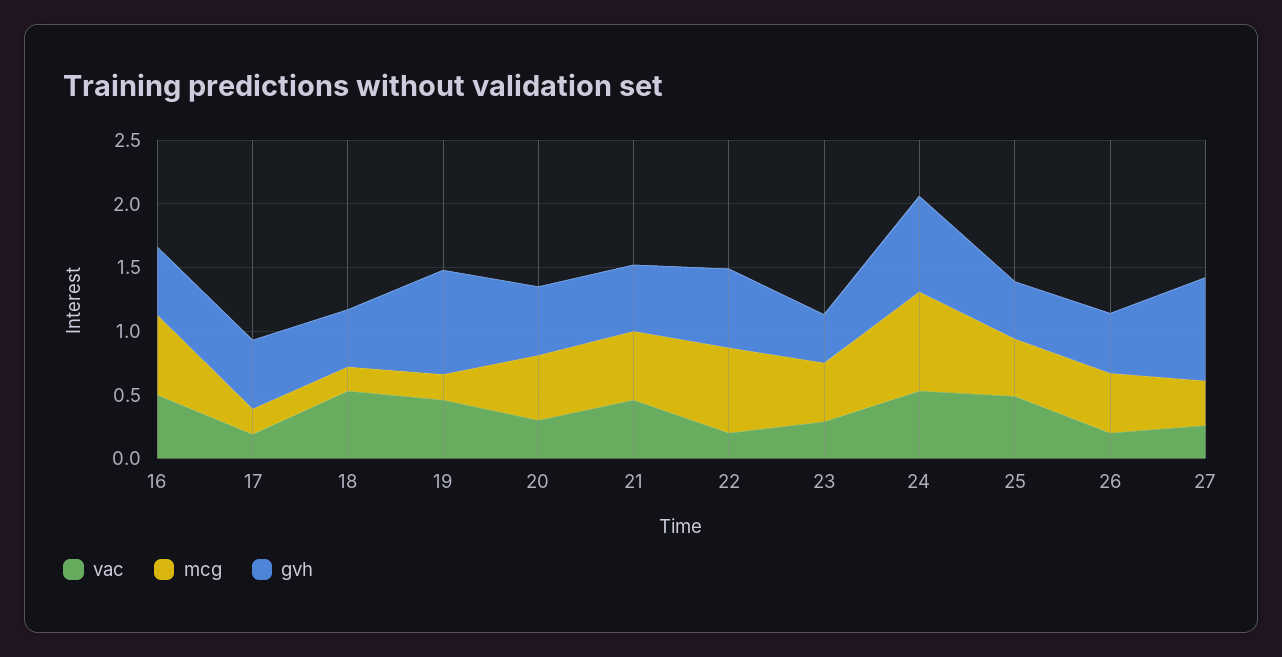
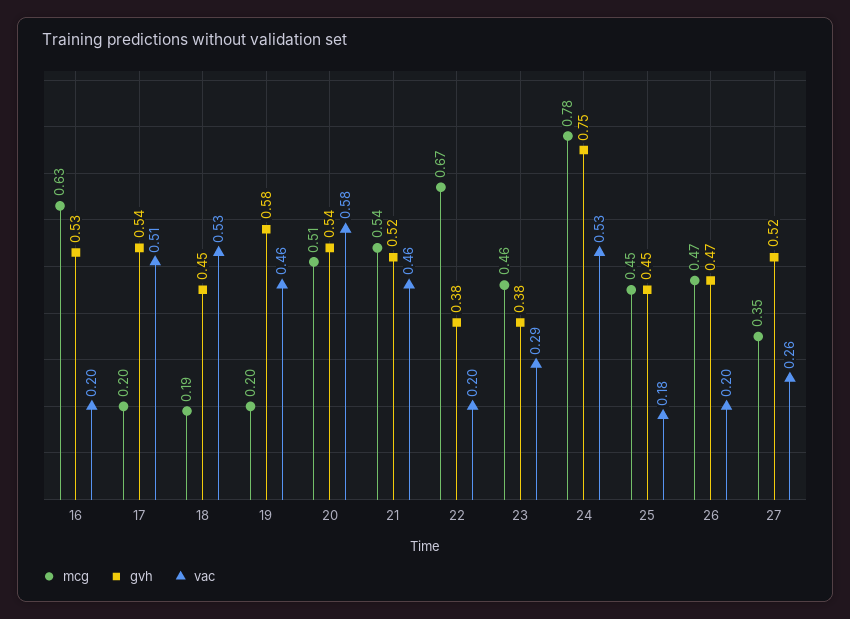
  {
    "vac": {
-     "16": 0.5,
+     "16": 0.2,
-     "17": 0.2,
+     "17": 0.51,
      "18": 0.53,
      "19": 0.46,
-     "20": 0.3,
+     "20": 0.58,
      "21": 0.46,
      "22": 0.2,
      "23": 0.29,
      "24": 0.53,
-     "25": 0.5,
+     "25": 0.18,
      "26": 0.2,
      "27": 0.26
    },
    "mcg": {
      "16": 0.63,
      "17": 0.2,
      "18": 0.19,
      "19": 0.2,
      "20": 0.51,
      "21": 0.54,
      "22": 0.67,
      "23": 0.46,
      "24": 0.78,
      "25": 0.45,
      "26": 0.47,
      "27": 0.35
    },
    "gvh": {
      "16": 0.53,
      "17": 0.54,
      "18": 0.45,
-     "19": 0.8,
+     "19": 0.58,
      "20": 0.54,
      "21": 0.52,
-     "22": 0.6,
+     "22": 0.38,
      "23": 0.38,
      "24": 0.75,
      "25": 0.45,
      "26": 0.47,
-     "27": 0.8
+     "27": 0.52
    }
  }

